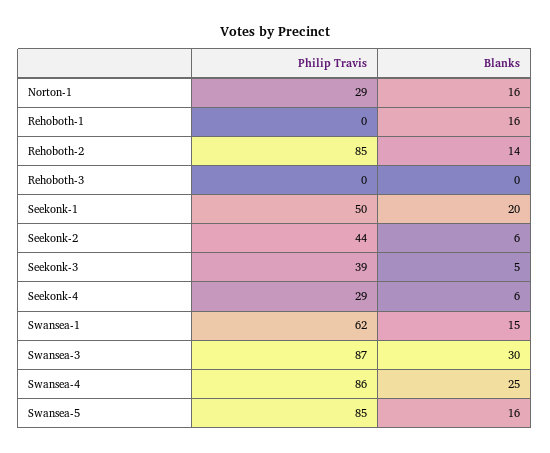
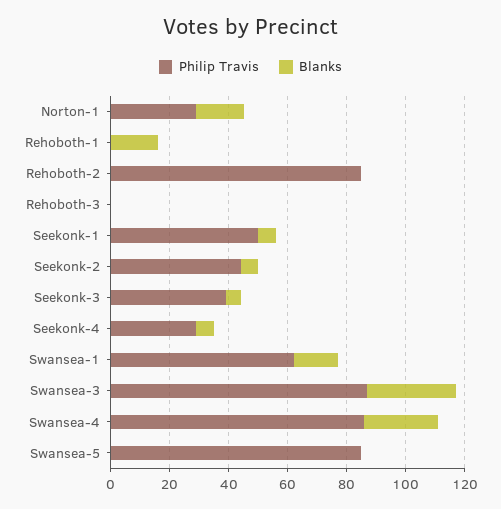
  {
    "Philip Travis": {
      "Norton-1": 29,
      "Rehoboth-1": 0,
      "Rehoboth-2": 85,
      "Rehoboth-3": 0,
      "Seekonk-1": 50,
      "Seekonk-2": 44,
      "Seekonk-3": 39,
      "Seekonk-4": 29,
      "Swansea-1": 62,
      "Swansea-3": 87,
      "Swansea-4": 86,
      "Swansea-5": 85
    },
    "Blanks": {
      "Norton-1": 16,
      "Rehoboth-1": 16,
-     "Rehoboth-2": 14,
+     "Rehoboth-2": 0,
      "Rehoboth-3": 0,
-     "Seekonk-1": 20,
+     "Seekonk-1": 5,
      "Seekonk-2": 6,
      "Seekonk-3": 5,
      "Seekonk-4": 6,
      "Swansea-1": 15,
      "Swansea-3": 30,
      "Swansea-4": 25,
-     "Swansea-5": 16
+     "Swansea-5": 0
    }
  }

